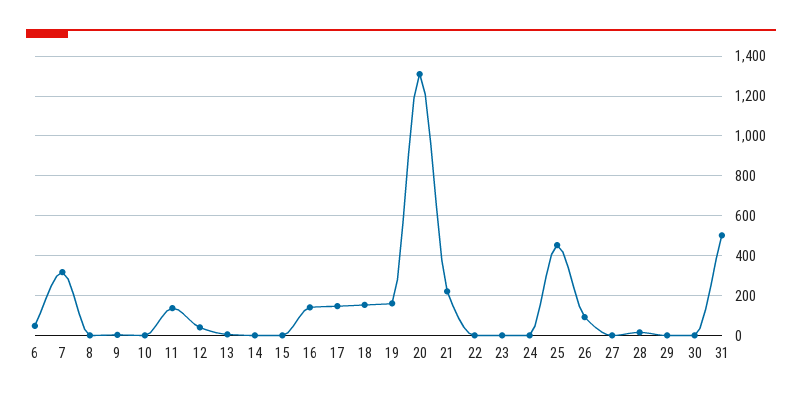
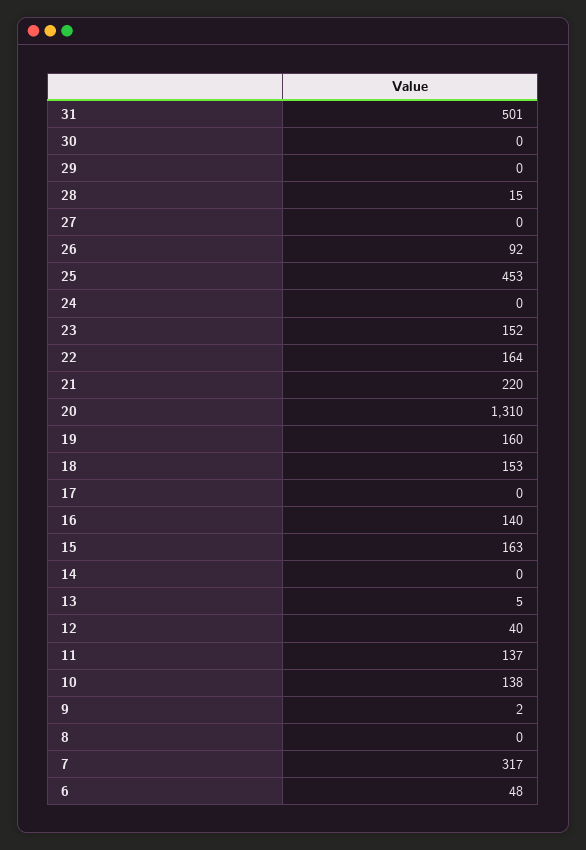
  {
    "6": 48,
    "7": 317,
    "8": 0,
    "9": 2,
-   "10": 0,
+   "10": 138,
    "11": 137,
    "12": 40,
    "13": 5,
    "14": 0,
-   "15": 0,
+   "15": 163,
    "16": 140,
-   "17": 150,
+   "17": 0,
    "18": 153,
    "19": 160,
    "20": 1310,
    "21": 220,
-   "22": 0,
+   "22": 164,
-   "23": 0,
+   "23": 152,
    "24": 0,
    "25": 453,
    "26": 92,
    "27": 0,
    "28": 15,
    "29": 0,
    "30": 0,
    "31": 501
  }

